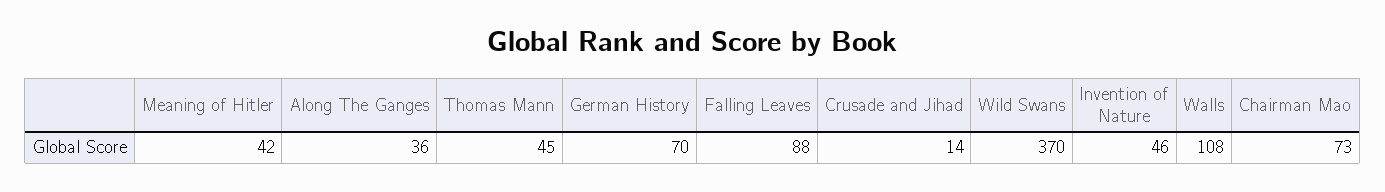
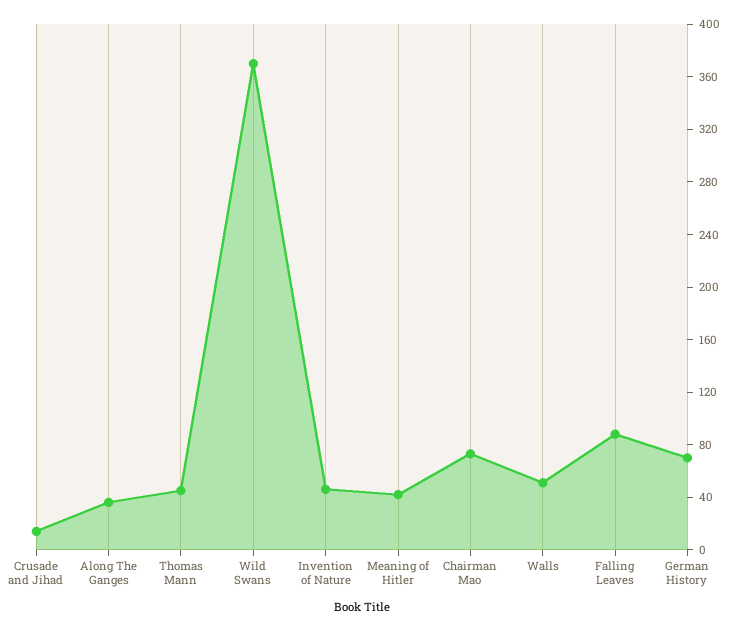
  {
    "Meaning of Hitler": 42,
    "Along The Ganges": 36,
    "Thomas Mann": 45,
    "German History": 70,
    "Falling Leaves": 88,
    "Crusade and Jihad": 14,
    "Wild Swans": 370,
    "Invention of Nature": 46,
-   "Walls": 108,
+   "Walls": 50,
    "Chairman Mao": 73
  }

